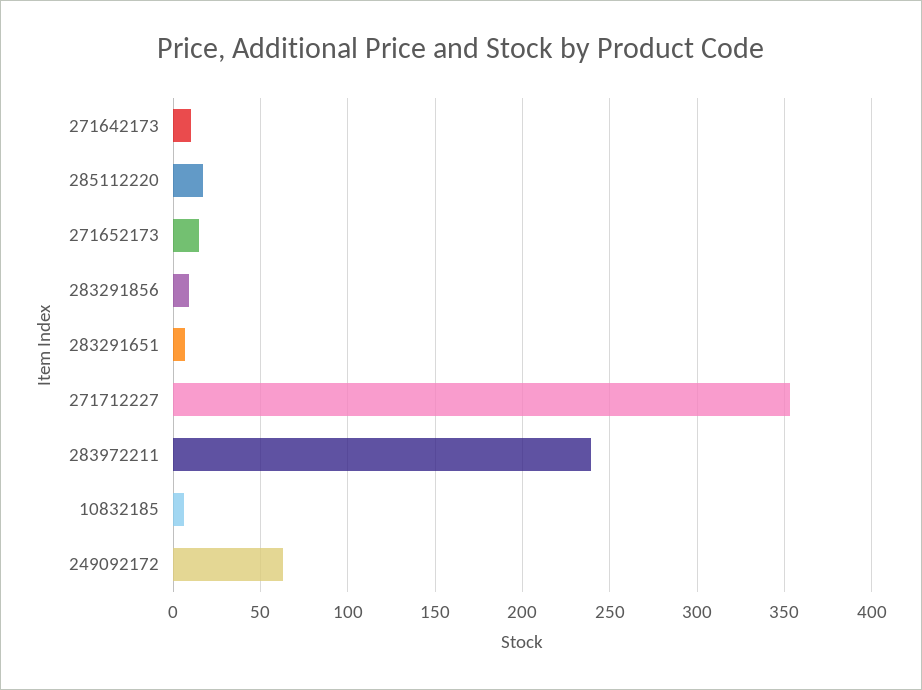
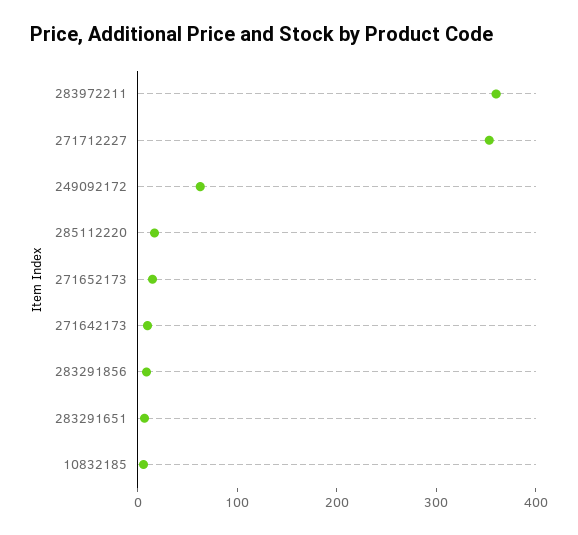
  {
    "271642173": 10,
    "285112220": 15,
    "271652173": 15,
    "283291856": 10,
    "283291651": 5,
    "271712227": 355,
-   "283972211": 240,
+   "283972211": 360,
    "10832185": 5,
    "249092172": 65
  }

